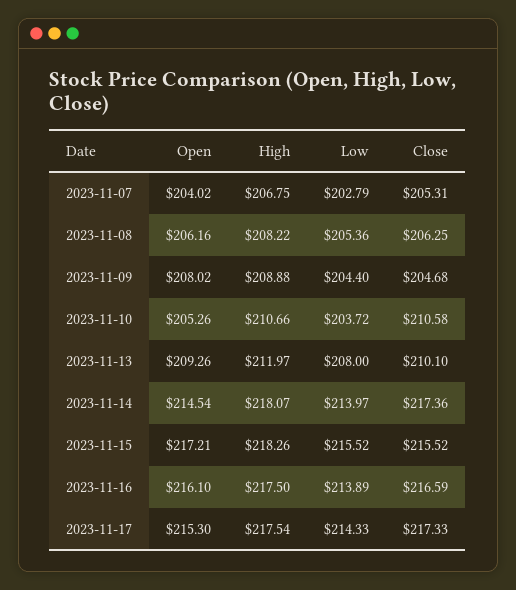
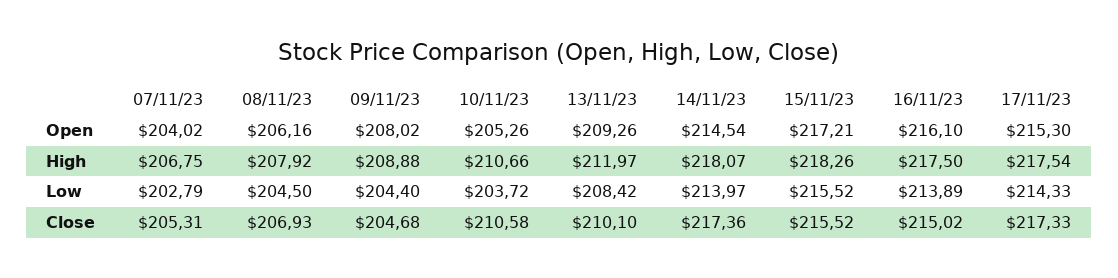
  {
    "Open": {
      "2023-11-07": 204.02,
      "2023-11-08": 206.16,
      "2023-11-09": 208.02,
      "2023-11-10": 205.26,
      "2023-11-13": 209.26,
      "2023-11-14": 214.54,
      "2023-11-15": 217.21,
      "2023-11-16": 216.1,
      "2023-11-17": 215.3
    },
    "High": {
      "2023-11-07": 206.75,
-     "2023-11-08": 208.22,
+     "2023-11-08": 207.92,
      "2023-11-09": 208.88,
      "2023-11-10": 210.66,
      "2023-11-13": 211.97,
      "2023-11-14": 218.07,
      "2023-11-15": 218.26,
      "2023-11-16": 217.5,
      "2023-11-17": 217.54
    },
    "Low": {
      "2023-11-07": 202.79,
-     "2023-11-08": 205.36,
+     "2023-11-08": 204.5,
      "2023-11-09": 204.4,
      "2023-11-10": 203.72,
-     "2023-11-13": 208,
+     "2023-11-13": 208.42,
      "2023-11-14": 213.97,
      "2023-11-15": 215.52,
      "2023-11-16": 213.89,
      "2023-11-17": 214.33
    },
    "Close": {
      "2023-11-07": 205.31,
-     "2023-11-08": 206.25,
+     "2023-11-08": 206.93,
      "2023-11-09": 204.68,
      "2023-11-10": 210.58,
      "2023-11-13": 210.1,
      "2023-11-14": 217.36,
      "2023-11-15": 215.52,
-     "2023-11-16": 216.59,
+     "2023-11-16": 215.02,
      "2023-11-17": 217.33
    }
  }

